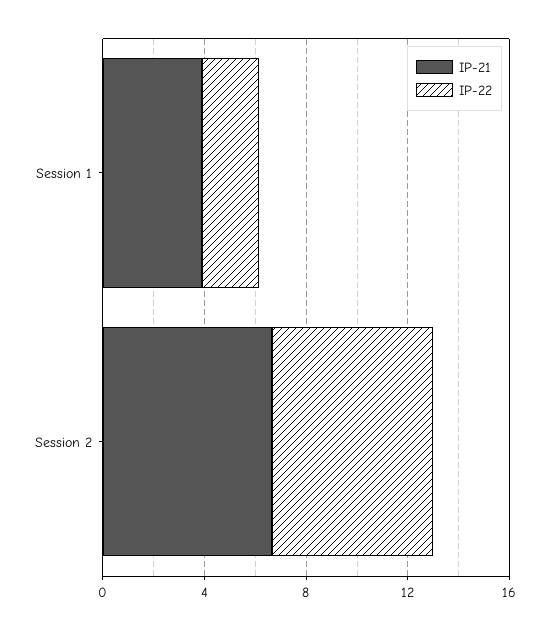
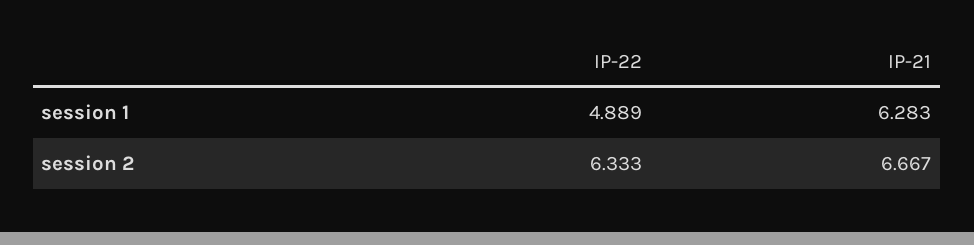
  {
    "IP-21": {
-     "Session 1": 4,
+     "Session 1": 6.283,
      "Session 2": 6.667
    },
    "IP-22": {
-     "Session 1": 2,
+     "Session 1": 4.889,
      "Session 2": 6.333
    }
  }

